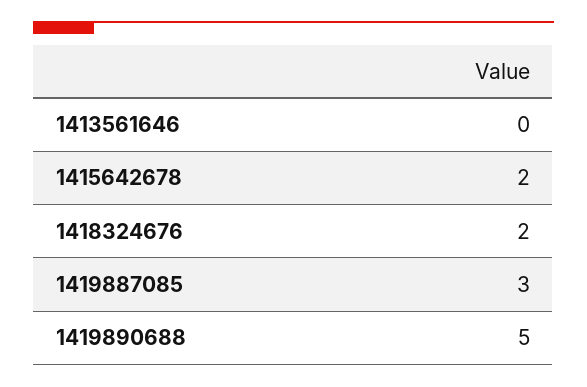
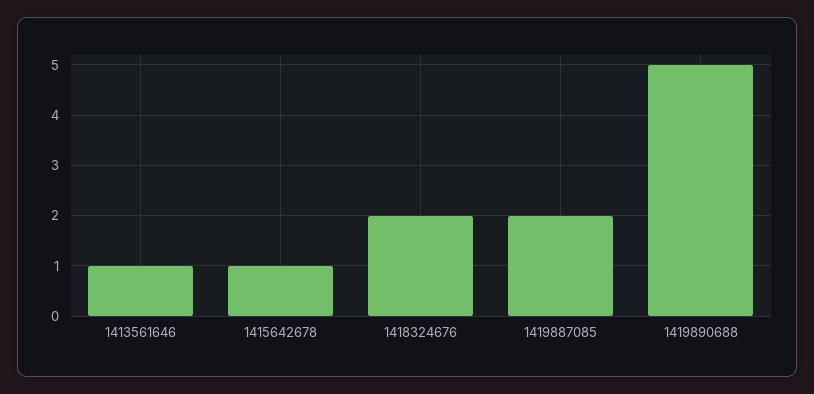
  {
-   "1413561646": 0,
+   "1413561646": 1,
-   "1415642678": 2,
+   "1415642678": 1,
    "1418324676": 2,
-   "1419887085": 3,
+   "1419887085": 2,
    "1419890688": 5
  }

